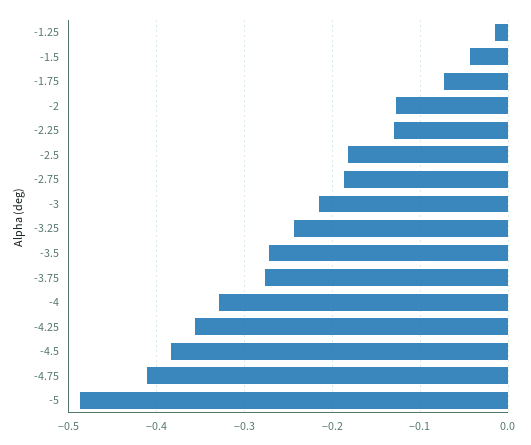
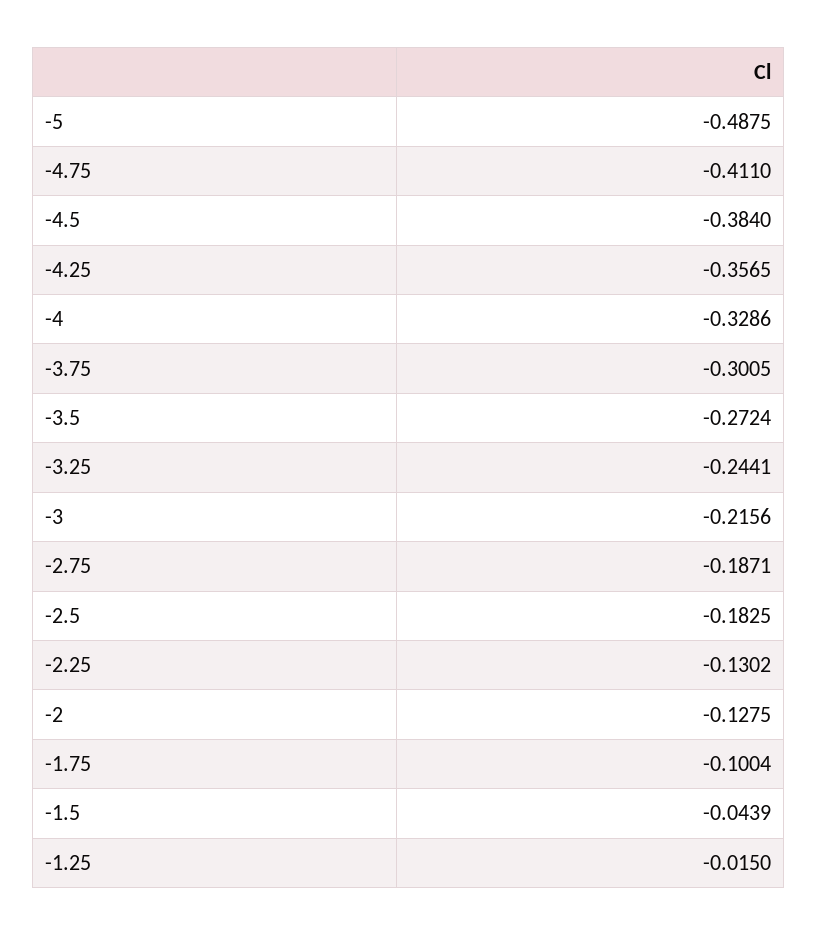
  {
    "-1.25": -0.015,
    "-1.5": -0.0439,
-   "-1.75": -0.07,
+   "-1.75": -0.1004,
    "-2": -0.1275,
    "-2.25": -0.1302,
    "-2.5": -0.1825,
    "-2.75": -0.1871,
    "-3": -0.2156,
    "-3.25": -0.2441,
    "-3.5": -0.2724,
-   "-3.75": -0.28,
+   "-3.75": -0.3005,
    "-4": -0.3286,
    "-4.25": -0.3565,
    "-4.5": -0.384,
    "-4.75": -0.411,
    "-5": -0.4875
  }

